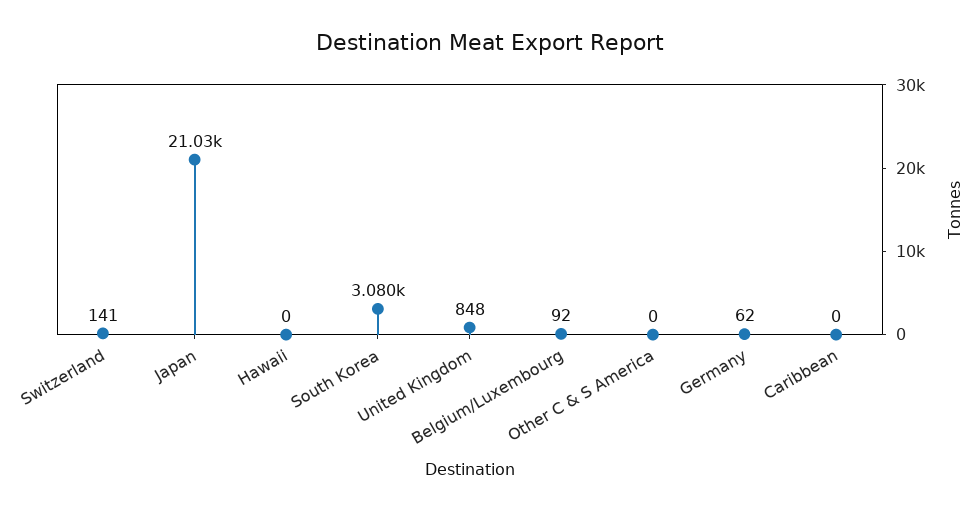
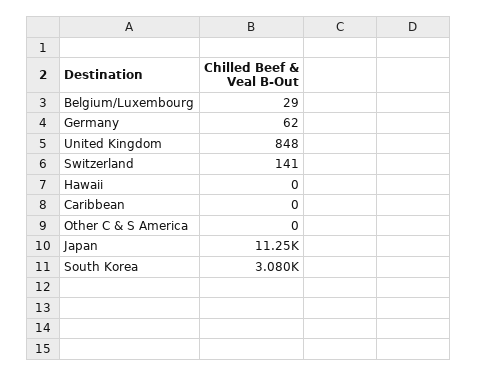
  {
    "Switzerland": 141,
-   "Japan": 21030,
+   "Japan": 11250,
    "Hawaii": 0,
    "South Korea": 3080,
    "United Kingdom": 848,
-   "Belgium/Luxembourg": 92,
+   "Belgium/Luxembourg": 29,
    "Other C & S America": 0,
    "Germany": 62,
    "Caribbean": 0
  }

